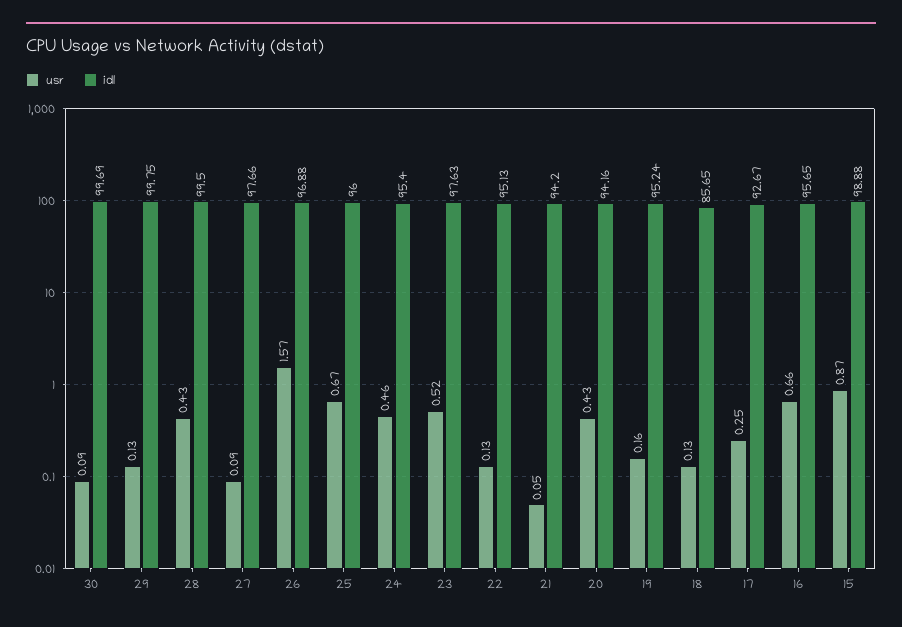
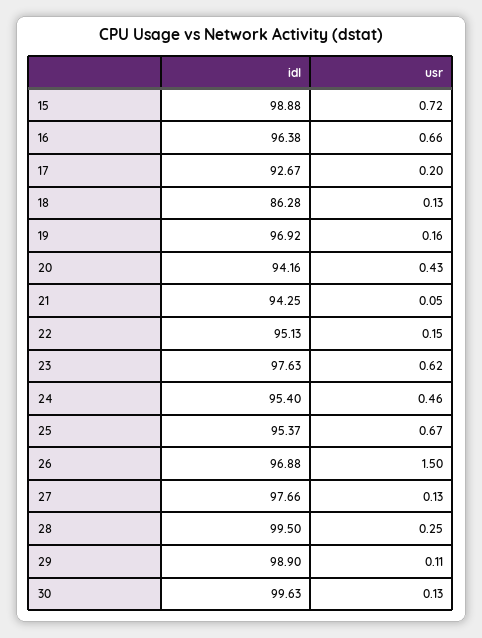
  {
    "usr": {
-     "30": 0.09,
+     "30": 0.13,
-     "29": 0.13,
+     "29": 0.11,
-     "28": 0.43,
+     "28": 0.25,
-     "27": 0.09,
+     "27": 0.13,
-     "26": 1.57,
+     "26": 1.5,
      "25": 0.67,
      "24": 0.46,
-     "23": 0.52,
+     "23": 0.62,
-     "22": 0.13,
+     "22": 0.15,
      "21": 0.05,
      "20": 0.43,
      "19": 0.16,
      "18": 0.13,
-     "17": 0.25,
+     "17": 0.2,
      "16": 0.66,
-     "15": 0.87
+     "15": 0.72
    },
    "idl": {
-     "30": 99.69,
+     "30": 99.63,
-     "29": 99.75,
+     "29": 98.9,
      "28": 99.5,
      "27": 97.66,
      "26": 96.88,
-     "25": 96,
+     "25": 95.37,
      "24": 95.4,
      "23": 97.63,
      "22": 95.13,
-     "21": 94.2,
+     "21": 94.25,
      "20": 94.16,
-     "19": 95.24,
+     "19": 96.92,
-     "18": 85.65,
+     "18": 86.28,
      "17": 92.67,
-     "16": 95.65,
+     "16": 96.38,
      "15": 98.88
    }
  }

